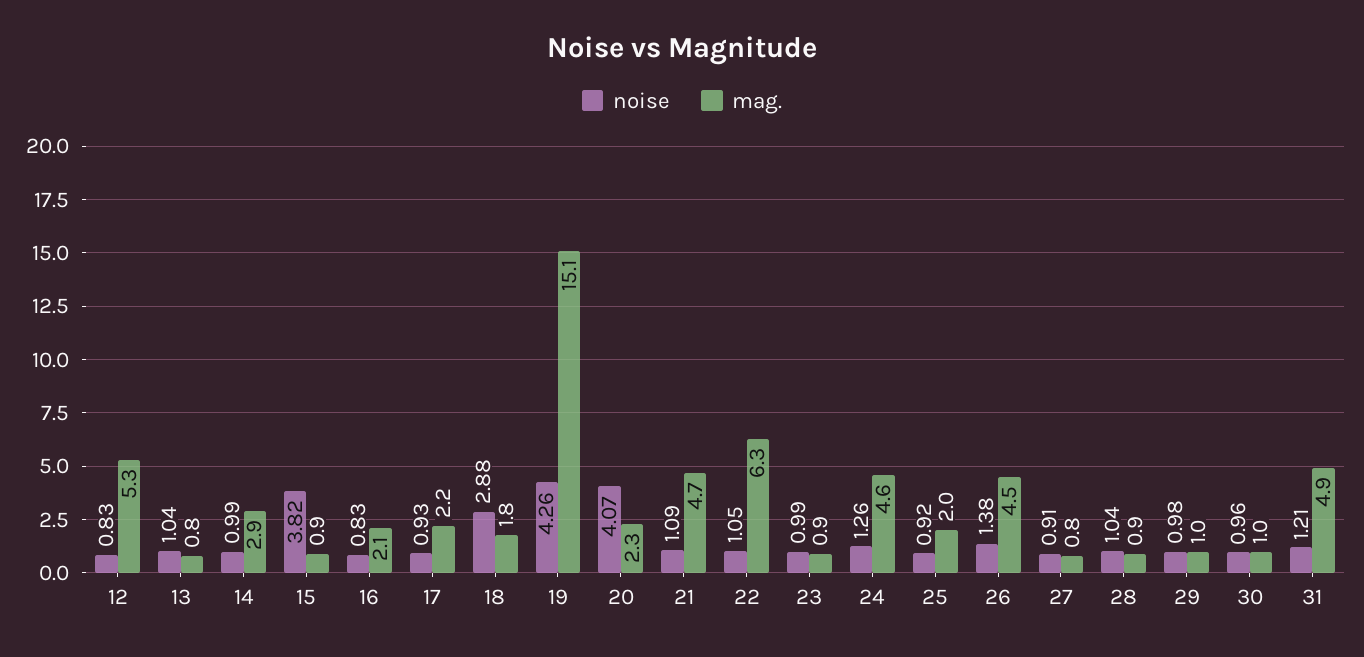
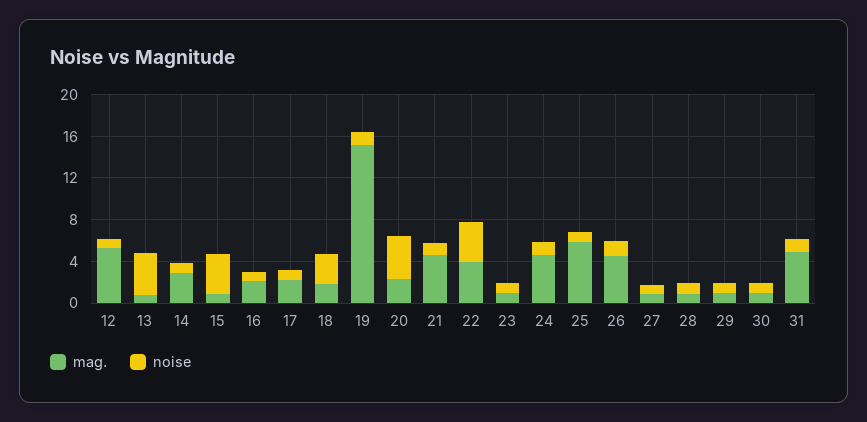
  {
    "noise": {
      "12": 0.83,
-     "13": 1.04,
+     "13": 4,
      "14": 0.99,
      "15": 3.82,
      "16": 0.83,
      "17": 0.93,
      "18": 2.88,
-     "19": 4.26,
+     "19": 1,
      "20": 4.07,
      "21": 1.09,
-     "22": 1.05,
+     "22": 4,
      "23": 0.99,
      "24": 1.26,
      "25": 0.92,
      "26": 1.38,
      "27": 0.91,
      "28": 1.04,
      "29": 0.98,
      "30": 0.96,
      "31": 1.21
    },
    "mag.": {
      "12": 5.3,
      "13": 0.8,
      "14": 2.9,
      "15": 0.9,
      "16": 2.1,
      "17": 2.2,
      "18": 1.8,
      "19": 15.1,
      "20": 2.3,
      "21": 4.7,
-     "22": 6.3,
+     "22": 4,
      "23": 0.9,
      "24": 4.6,
-     "25": 2,
+     "25": 6,
      "26": 4.5,
      "27": 0.8,
      "28": 0.9,
      "29": 1,
      "30": 1,
      "31": 4.9
    }
  }

